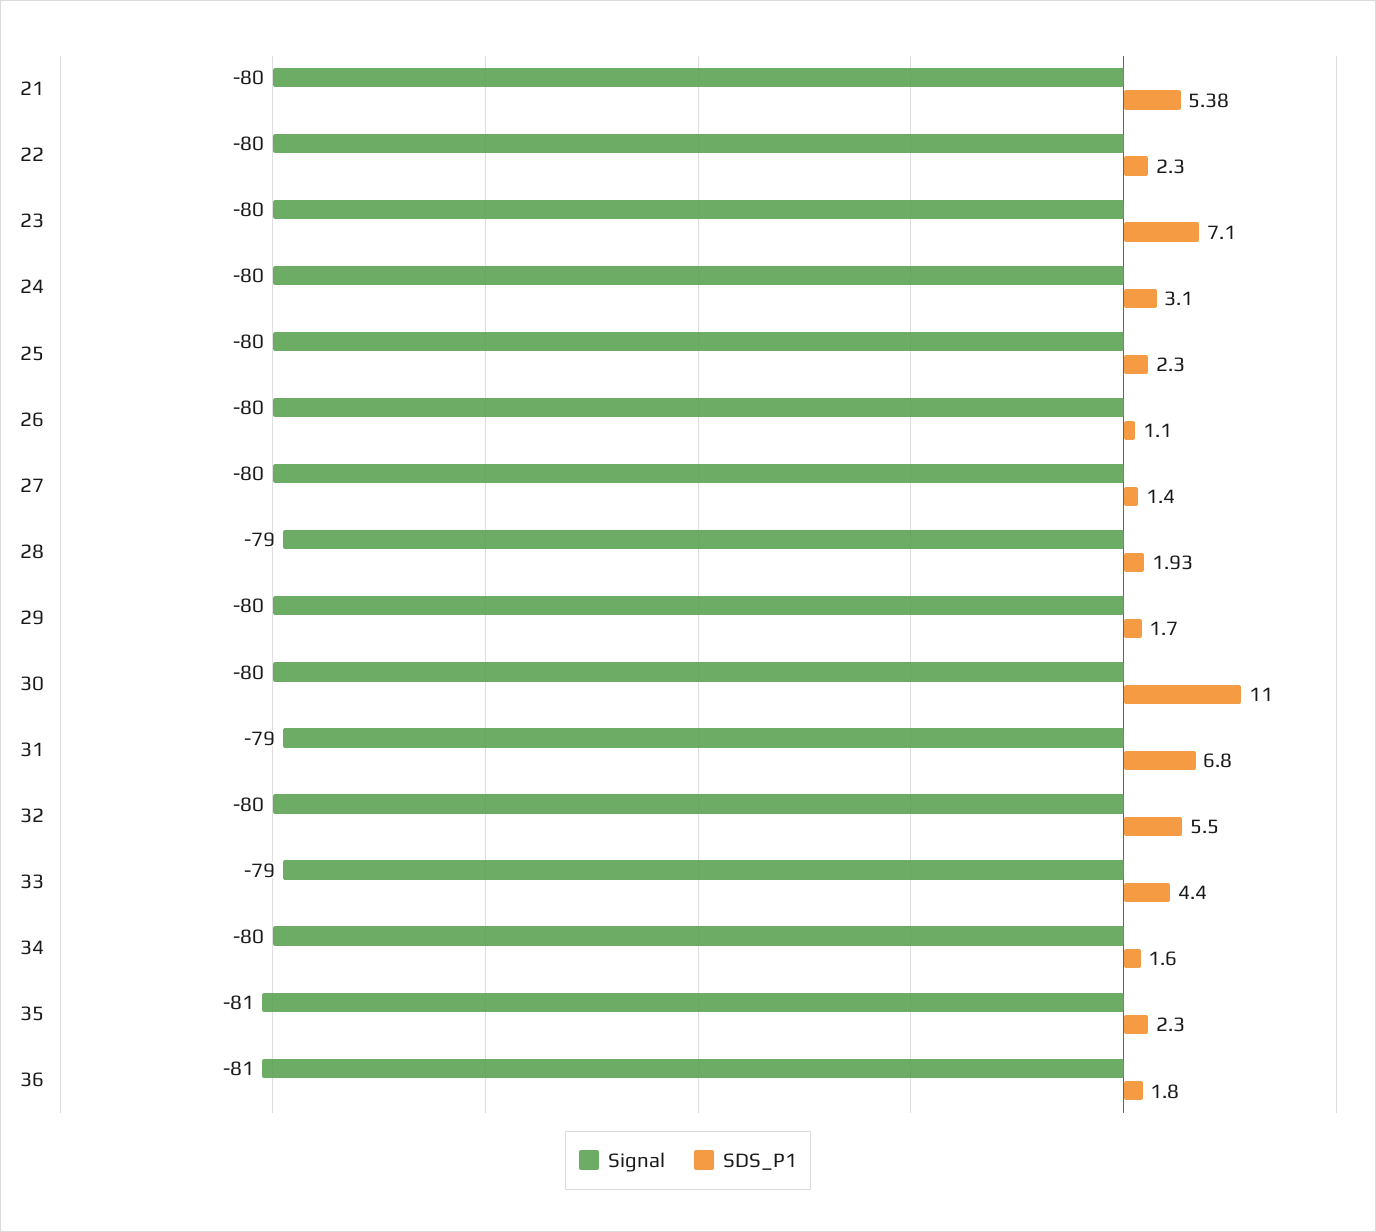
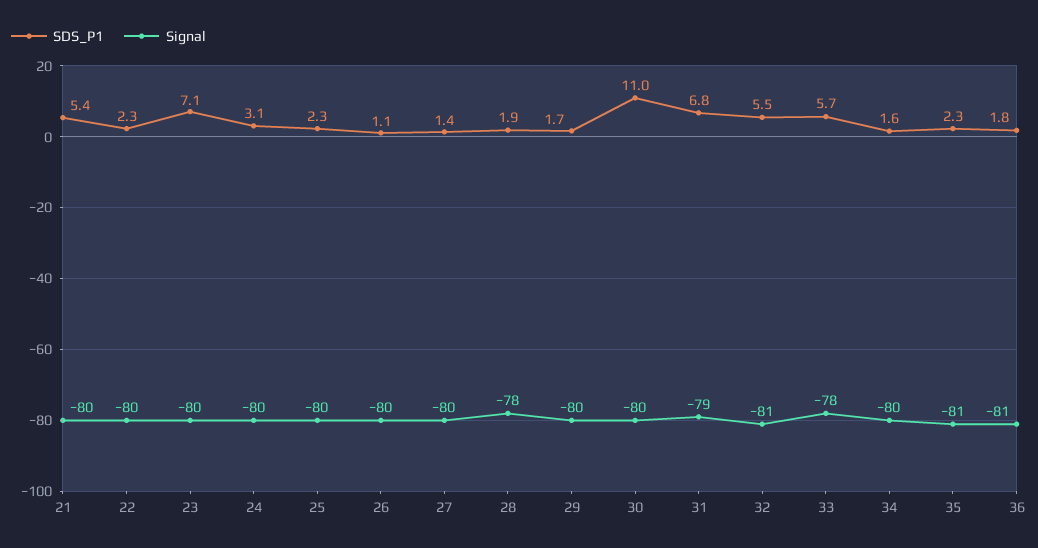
  {
    "Signal": {
      "21": -80,
      "22": -80,
      "23": -80,
      "24": -80,
      "25": -80,
      "26": -80,
      "27": -80,
-     "28": -79,
+     "28": -78,
      "29": -80,
      "30": -80,
      "31": -79,
-     "32": -80,
+     "32": -81,
-     "33": -79,
+     "33": -78,
      "34": -80,
      "35": -81,
      "36": -81
    },
    "SDS_P1": {
      "21": 5.38,
      "22": 2.3,
      "23": 7.1,
      "24": 3.1,
      "25": 2.3,
      "26": 1.1,
      "27": 1.4,
      "28": 1.93,
      "29": 1.7,
      "30": 11,
      "31": 6.8,
      "32": 5.5,
-     "33": 4.4,
+     "33": 5.7,
      "34": 1.6,
      "35": 2.3,
      "36": 1.8
    }
  }

